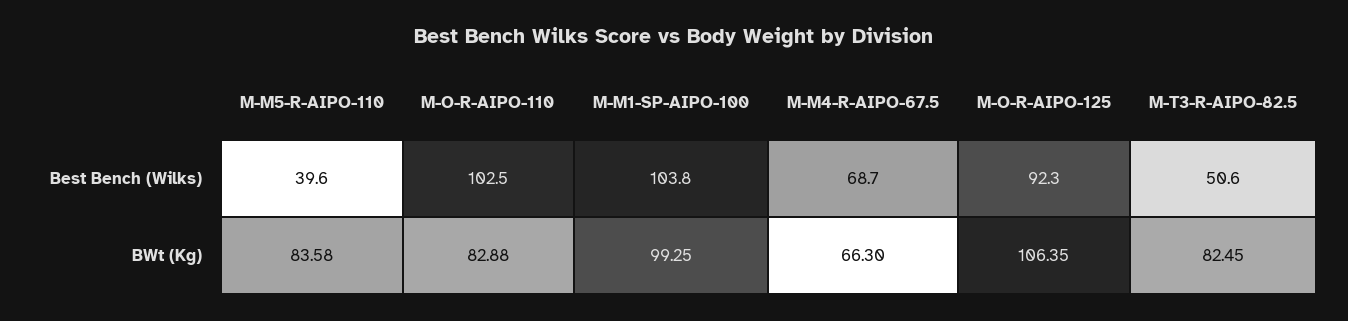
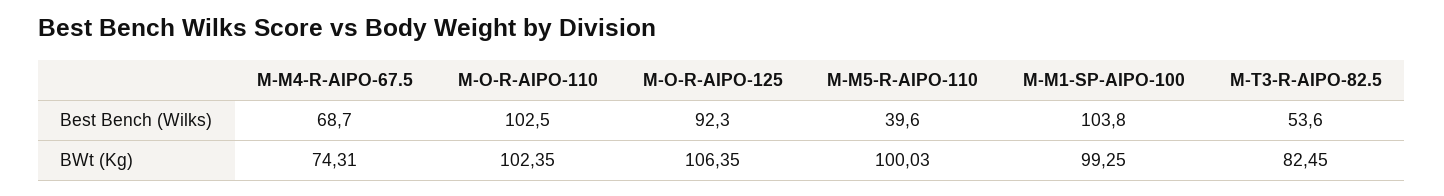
  {
    "M-M5-R-AIPO-110": {
      "Best Bench (Wilks)": 39.6,
-     "BWt (Kg)": 83.58
+     "BWt (Kg)": 100.03
    },
    "M-O-R-AIPO-110": {
      "Best Bench (Wilks)": 102.5,
-     "BWt (Kg)": 82.88
+     "BWt (Kg)": 102.35
    },
    "M-M1-SP-AIPO-100": {
      "Best Bench (Wilks)": 103.8,
      "BWt (Kg)": 99.25
    },
    "M-M4-R-AIPO-67.5": {
      "Best Bench (Wilks)": 68.7,
-     "BWt (Kg)": 66.3
+     "BWt (Kg)": 74.31
    },
    "M-O-R-AIPO-125": {
      "Best Bench (Wilks)": 92.3,
      "BWt (Kg)": 106.35
    },
    "M-T3-R-AIPO-82.5": {
-     "Best Bench (Wilks)": 50.6,
+     "Best Bench (Wilks)": 53.6,
      "BWt (Kg)": 82.45
    }
  }

